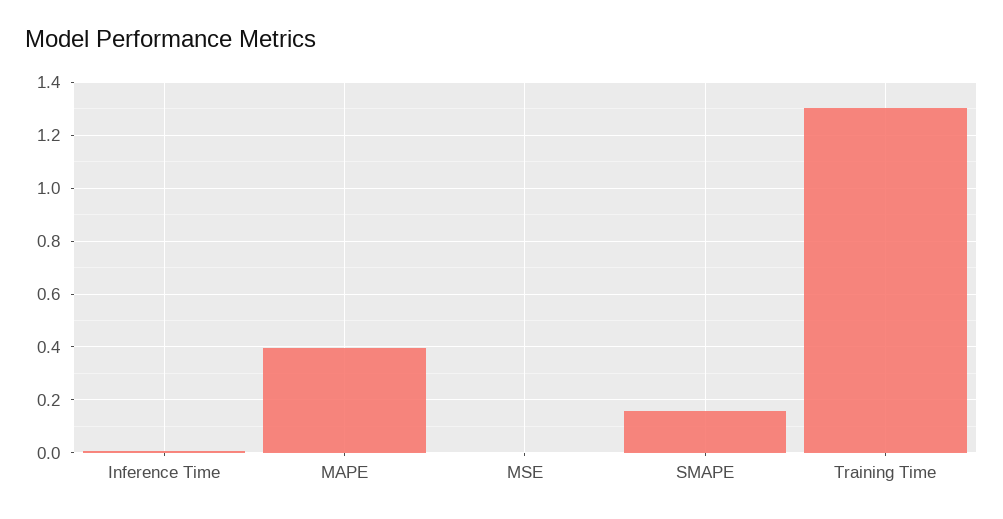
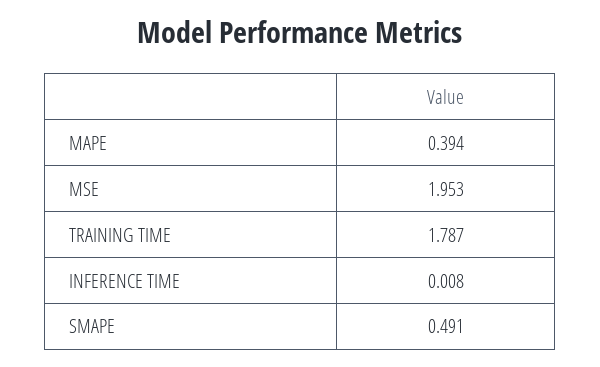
  {
    "Inference Time": 0.008,
    "MAPE": 0.394,
-   "MSE": 0,
+   "MSE": 1.953,
-   "SMAPE": 0.15,
+   "SMAPE": 0.491,
-   "Training Time": 1.3
+   "Training Time": 1.787
  }

